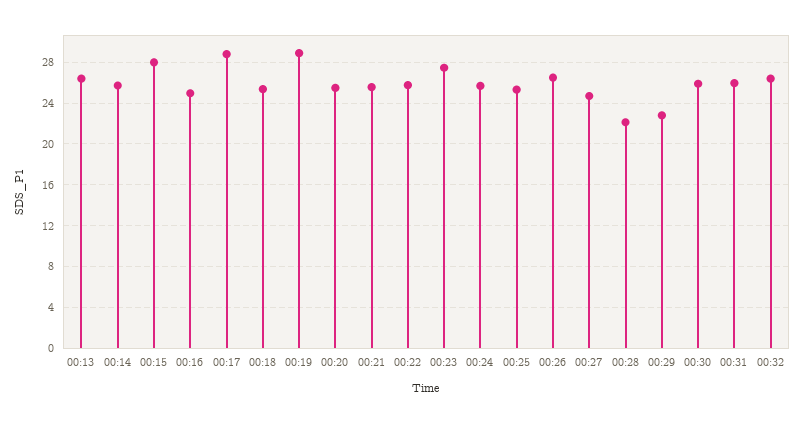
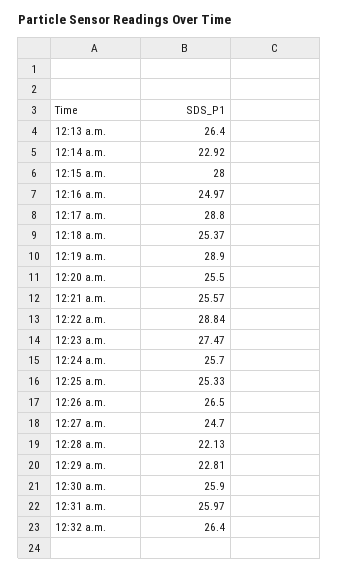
  {
    "00:13": 26.4,
-   "00:14": 26,
+   "00:14": 22.92,
    "00:15": 28,
    "00:16": 24.97,
    "00:17": 28.8,
    "00:18": 25.37,
    "00:19": 28.9,
    "00:20": 25.5,
    "00:21": 25.57,
-   "00:22": 26,
+   "00:22": 28.84,
    "00:23": 27.47,
    "00:24": 25.7,
    "00:25": 25.33,
    "00:26": 26.5,
    "00:27": 24.7,
    "00:28": 22.13,
    "00:29": 22.81,
    "00:30": 25.9,
    "00:31": 25.97,
    "00:32": 26.4
  }

